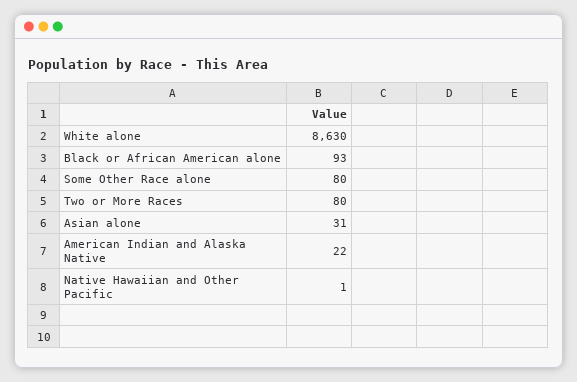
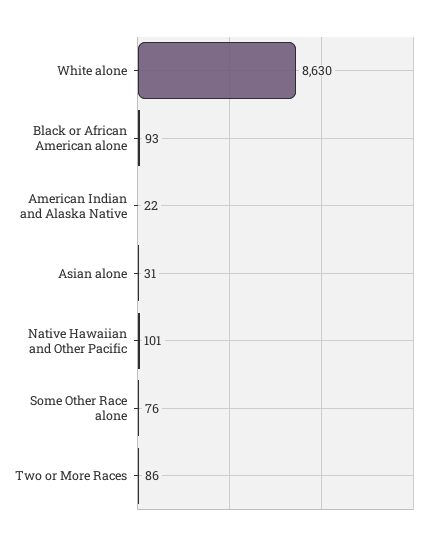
  {
    "White alone": 8630,
    "Black or African American alone": 93,
-   "Some Other Race alone": 80,
+   "Some Other Race alone": 76,
-   "Two or More Races": 80,
+   "Two or More Races": 86,
    "Asian alone": 31,
    "American Indian and Alaska Native": 22,
-   "Native Hawaiian and Other Pacific": 1
+   "Native Hawaiian and Other Pacific": 101
  }

